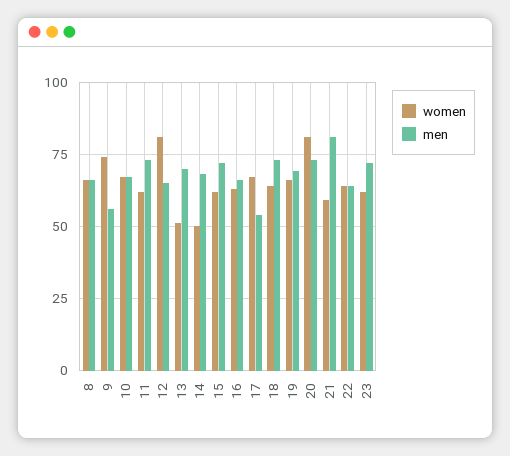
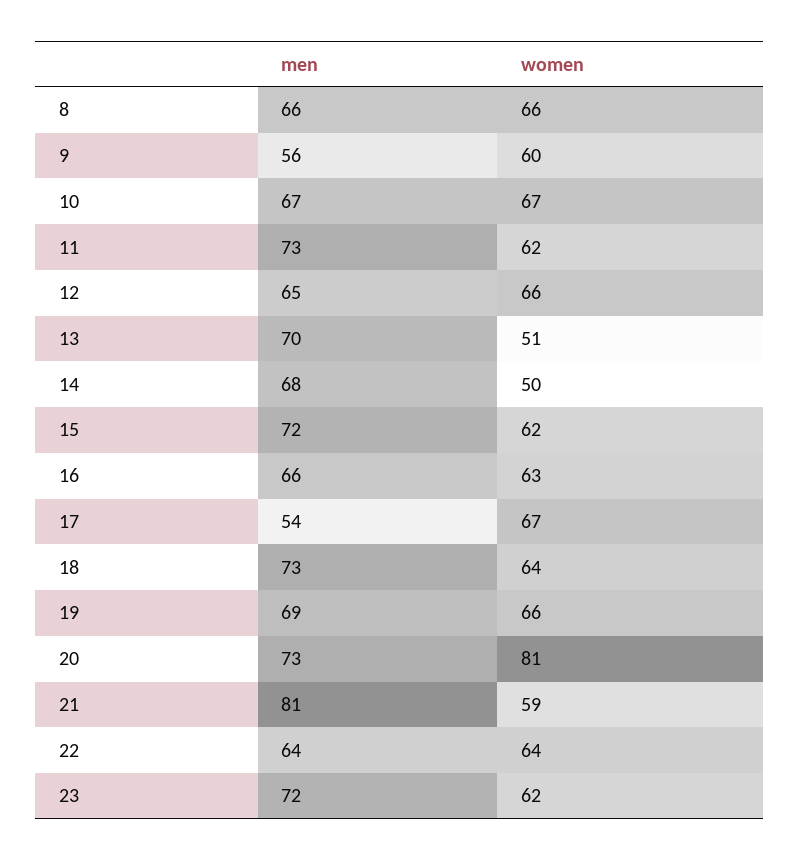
  {
    "women": {
      "8": 66,
-     "9": 75,
+     "9": 60,
      "10": 67,
      "11": 62,
-     "12": 80,
+     "12": 66,
      "13": 51,
      "14": 50,
      "15": 62,
      "16": 63,
      "17": 67,
      "18": 64,
      "19": 66,
      "20": 81,
      "21": 59,
      "22": 64,
      "23": 62
    },
    "men": {
      "8": 66,
      "9": 56,
      "10": 67,
      "11": 73,
      "12": 65,
      "13": 70,
      "14": 68,
      "15": 72,
      "16": 66,
      "17": 54,
      "18": 73,
      "19": 69,
      "20": 73,
      "21": 81,
      "22": 64,
      "23": 72
    }
  }

